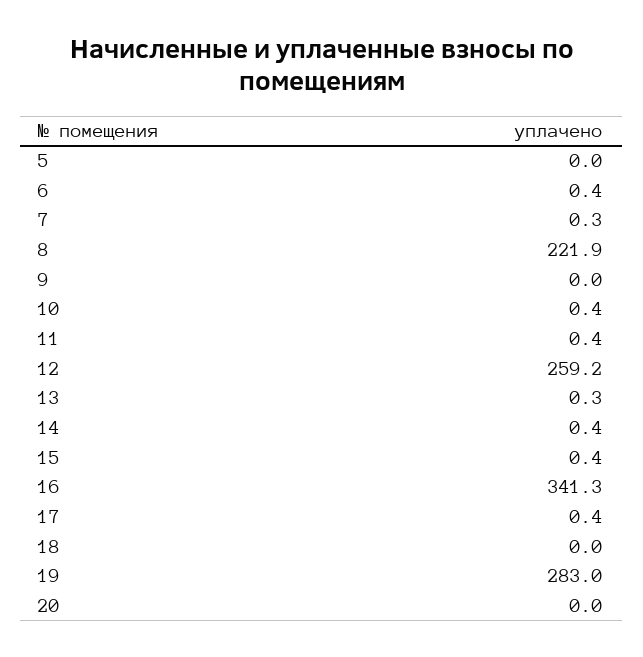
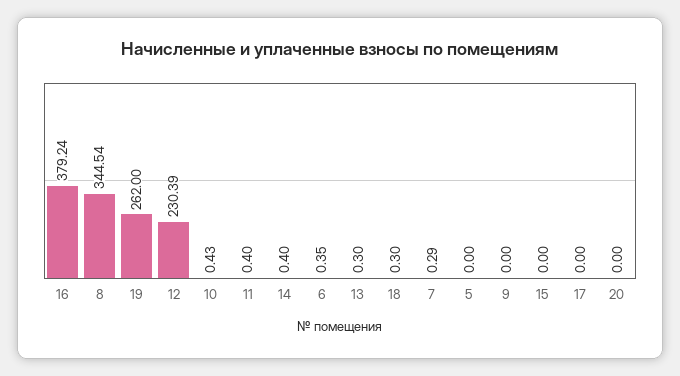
  {
    "5": 0,
    "6": 0.35,
    "7": 0.29,
-   "8": 221.9,
+   "8": 344.54,
    "9": 0,
    "10": 0.43,
    "11": 0.4,
-   "12": 259.2,
+   "12": 230.39,
    "13": 0.3,
    "14": 0.4,
-   "15": 0.4,
+   "15": 0,
-   "16": 341.3,
+   "16": 379.24,
-   "17": 0.4,
+   "17": 0,
-   "18": 0,
+   "18": 0.3,
-   "19": 283,
+   "19": 262,
    "20": 0
  }

